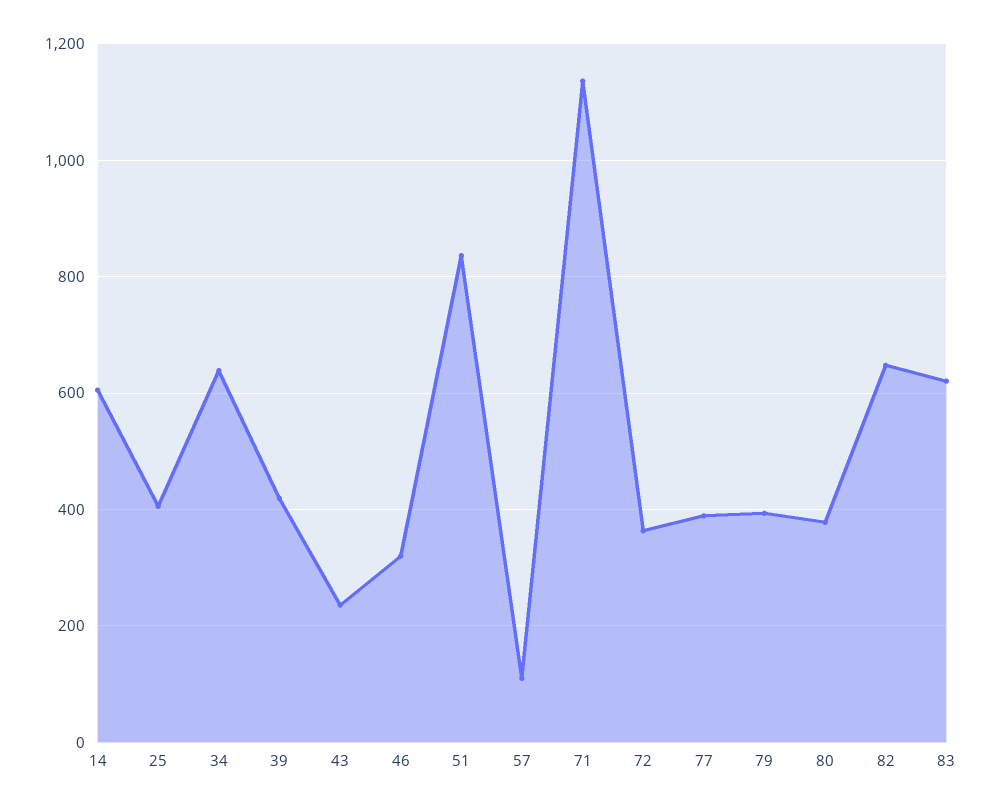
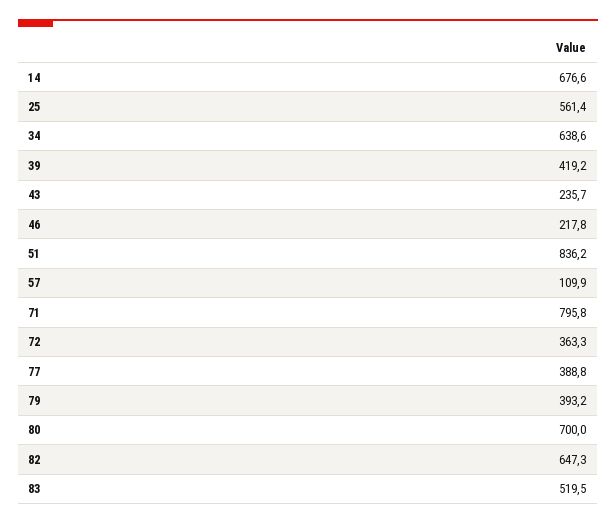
  {
-   "14": 600,
+   "14": 676.6,
-   "25": 400,
+   "25": 561.4,
    "34": 638.6,
    "39": 419.2,
    "43": 235.7,
-   "46": 320,
+   "46": 217.8,
    "51": 836.2,
    "57": 109.9,
-   "71": 1140,
+   "71": 795.8,
    "72": 363.3,
    "77": 388.8,
    "79": 393.2,
-   "80": 380,
+   "80": 700,
    "82": 647.3,
-   "83": 620
+   "83": 519.5
  }

